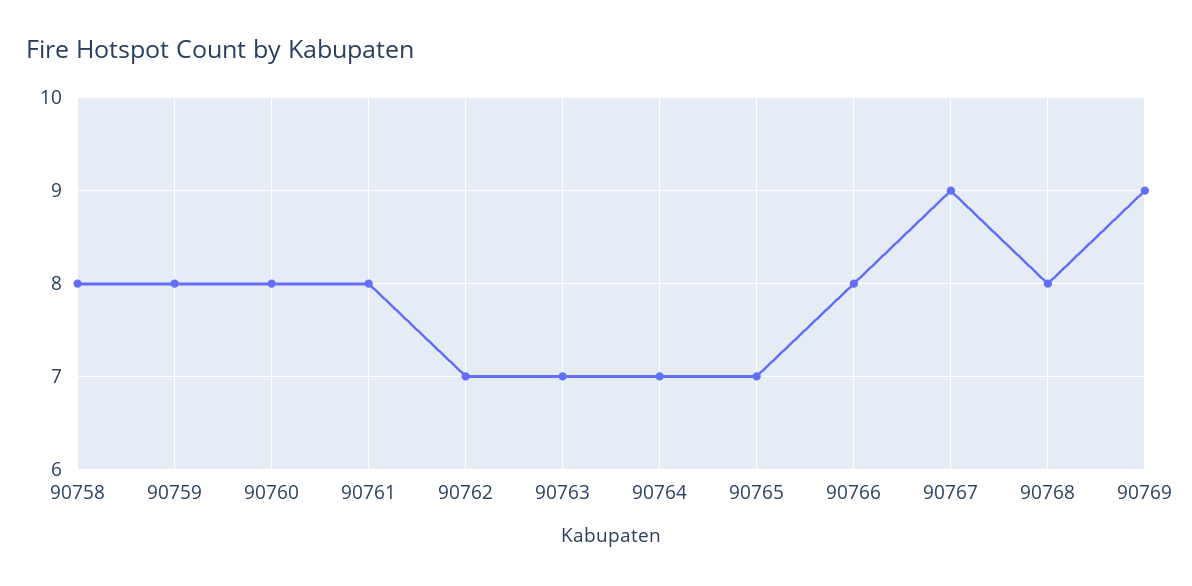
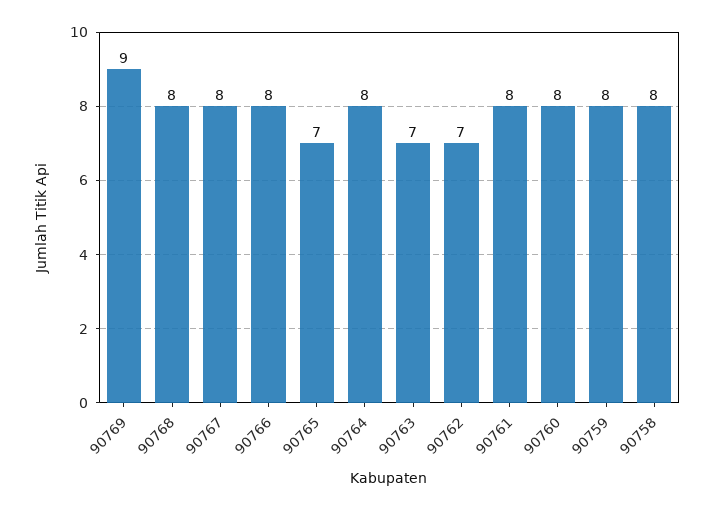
  {
    "90758": 8,
    "90759": 8,
    "90760": 8,
    "90761": 8,
    "90762": 7,
    "90763": 7,
-   "90764": 7,
+   "90764": 8,
    "90765": 7,
    "90766": 8,
-   "90767": 9,
+   "90767": 8,
    "90768": 8,
    "90769": 9
  }

